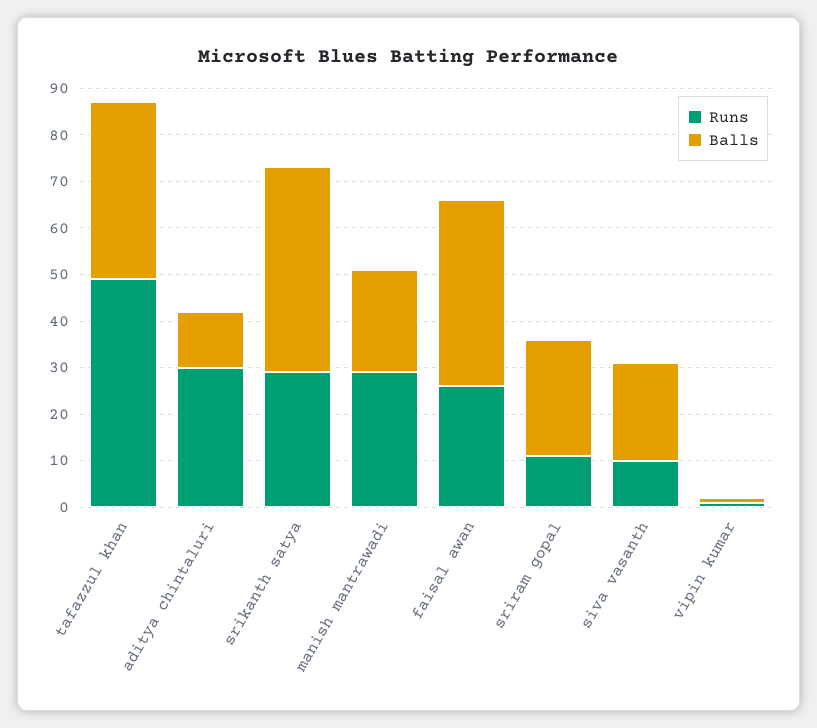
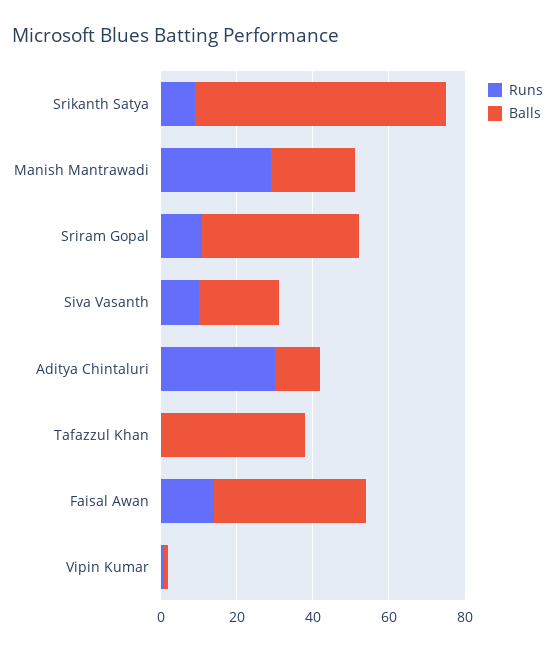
  {
    "Runs": {
-     "tafazzul khan": 50,
+     "tafazzul khan": 0,
      "aditya chintaluri": 30,
-     "srikanth satya": 30,
+     "srikanth satya": 10,
      "manish mantrawadi": 30,
-     "faisal awan": 25,
+     "faisal awan": 15,
      "sriram gopal": 10,
      "siva vasanth": 10,
      "vipin kumar": 0
    },
    "Balls": {
      "tafazzul khan": 40,
      "aditya chintaluri": 10,
-     "srikanth satya": 45,
+     "srikanth satya": 65,
      "manish mantrawadi": 20,
      "faisal awan": 40,
-     "sriram gopal": 25,
+     "sriram gopal": 40,
      "siva vasanth": 20,
      "vipin kumar": 0
    }
  }

